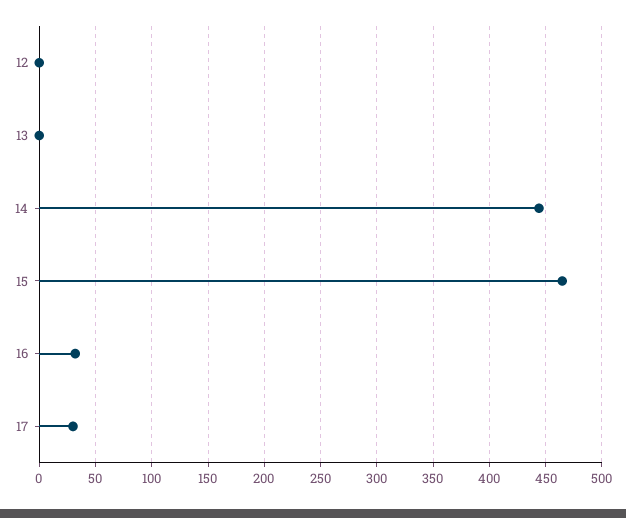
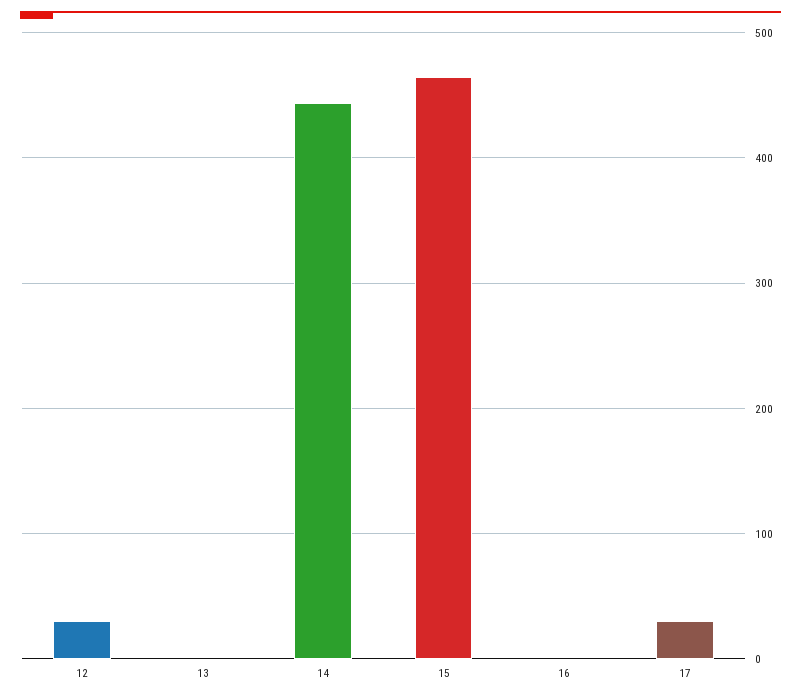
  {
-   "12": 0,
+   "12": 30,
    "13": 0,
    "14": 440,
    "15": 460,
-   "16": 30,
+   "16": 0,
    "17": 30
  }

